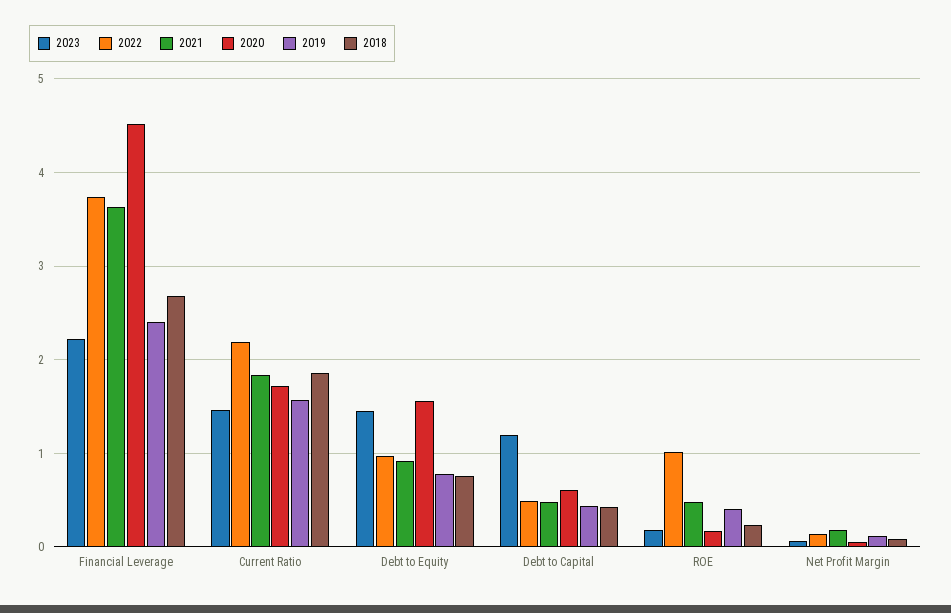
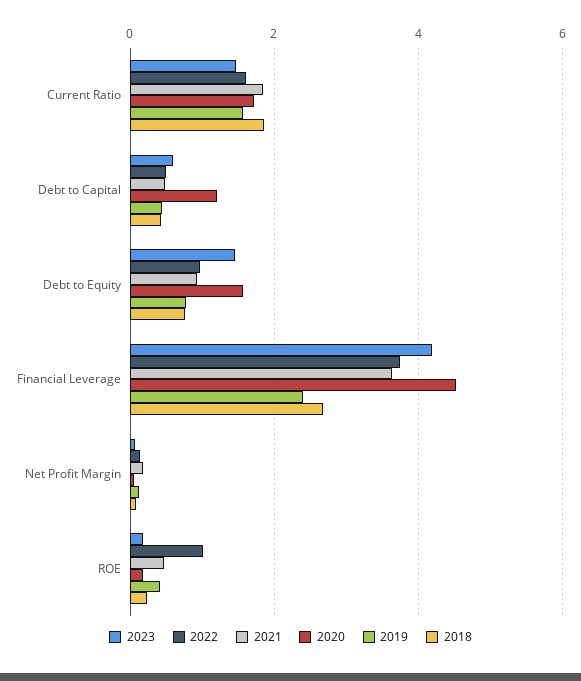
  {
    "2023": {
-     "Financial Leverage": 2.2,
+     "Financial Leverage": 4.2,
      "Current Ratio": 1.5,
      "Debt to Equity": 1.5,
-     "Debt to Capital": 1.2,
+     "Debt to Capital": 0.6,
      "ROE": 0.2,
      "Net Profit Margin": 0.1
    },
    "2022": {
      "Financial Leverage": 3.7,
-     "Current Ratio": 2.2,
+     "Current Ratio": 1.6,
      "Debt to Equity": 1,
      "Debt to Capital": 0.5,
      "ROE": 1,
      "Net Profit Margin": 0.1
    },
    "2021": {
      "Financial Leverage": 3.6,
      "Current Ratio": 1.8,
      "Debt to Equity": 0.9,
      "Debt to Capital": 0.5,
      "ROE": 0.5,
      "Net Profit Margin": 0.2
    },
    "2020": {
      "Financial Leverage": 4.5,
      "Current Ratio": 1.7,
      "Debt to Equity": 1.6,
-     "Debt to Capital": 0.6,
+     "Debt to Capital": 1.2,
      "ROE": 0.2,
      "Net Profit Margin": 0
    },
    "2019": {
      "Financial Leverage": 2.4,
      "Current Ratio": 1.6,
      "Debt to Equity": 0.8,
      "Debt to Capital": 0.4,
      "ROE": 0.4,
      "Net Profit Margin": 0.1
    },
    "2018": {
      "Financial Leverage": 2.7,
      "Current Ratio": 1.9,
      "Debt to Equity": 0.8,
      "Debt to Capital": 0.4,
      "ROE": 0.2,
      "Net Profit Margin": 0.1
    }
  }

